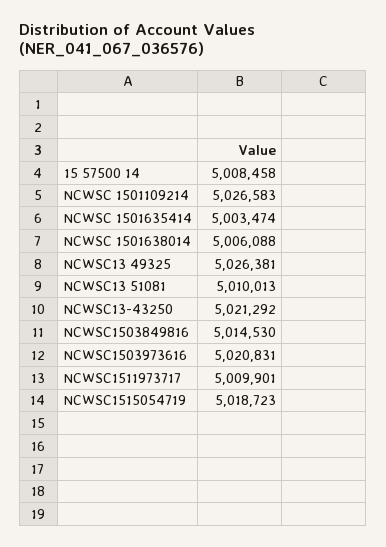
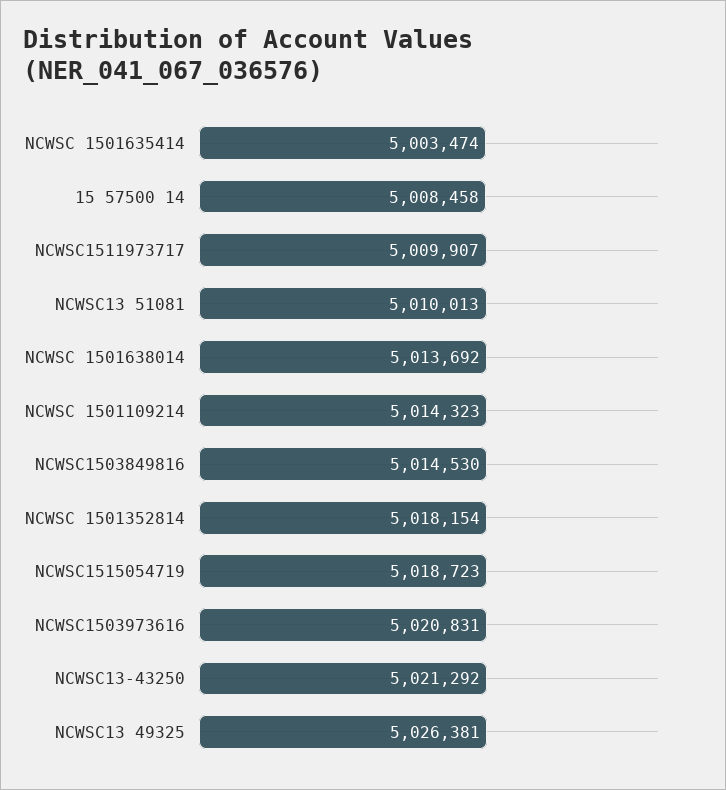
  {
    "15 57500 14": 5008458,
-   "NCWSC 1501109214": 5026583,
+   "NCWSC 1501109214": 5014323,
    "NCWSC 1501635414": 5003474,
-   "NCWSC 1501638014": 5006088,
+   "NCWSC 1501638014": 5013692,
    "NCWSC13 49325": 5026381,
    "NCWSC13 51081": 5010013,
    "NCWSC13-43250": 5021292,
    "NCWSC1503849816": 5014530,
    "NCWSC1503973616": 5020831,
-   "NCWSC1511973717": 5009901,
+   "NCWSC1511973717": 5009907,
-   "NCWSC1515054719": 5018723
+   "NCWSC1515054719": 5018723,
+   "NCWSC 1501352814": 5018154
  }

